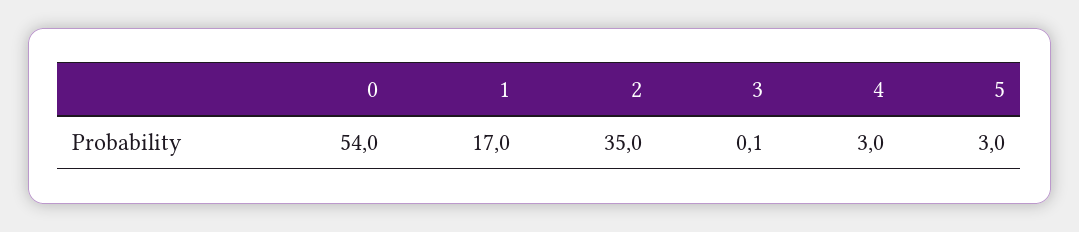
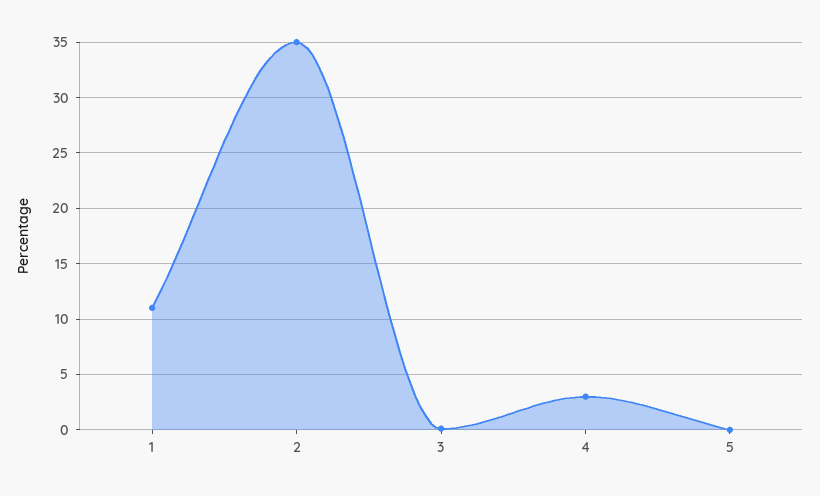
  {
-   "0": 54,
-   "1": 17,
+   "1": 11,
    "2": 35,
    "3": 0.1,
    "4": 3,
-   "5": 3
+   "5": 0
  }

